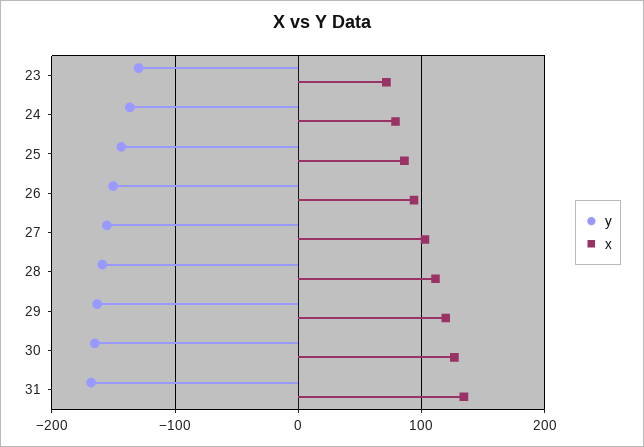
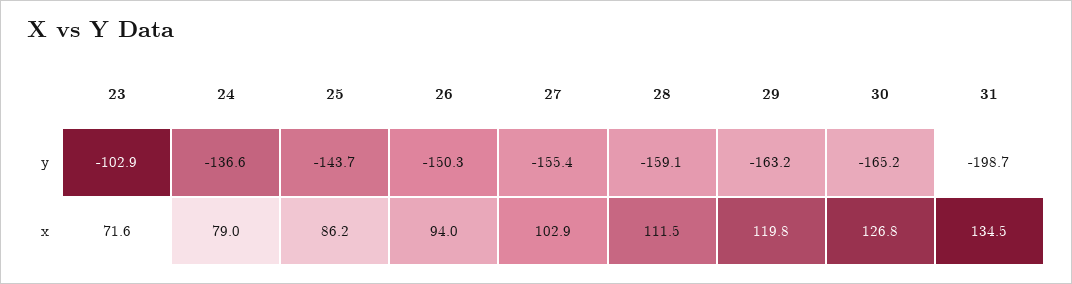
  {
    "y": {
-     "23": -130,
+     "23": -102.9,
      "24": -136.6,
      "25": -143.7,
      "26": -150.3,
      "27": -155.4,
      "28": -159.1,
      "29": -163.2,
      "30": -165.2,
-     "31": -170
+     "31": -198.7
    },
    "x": {
      "23": 71.6,
      "24": 79,
      "25": 86.2,
      "26": 94,
      "27": 102.9,
      "28": 111.5,
      "29": 119.8,
      "30": 126.8,
      "31": 134.5
    }
  }

